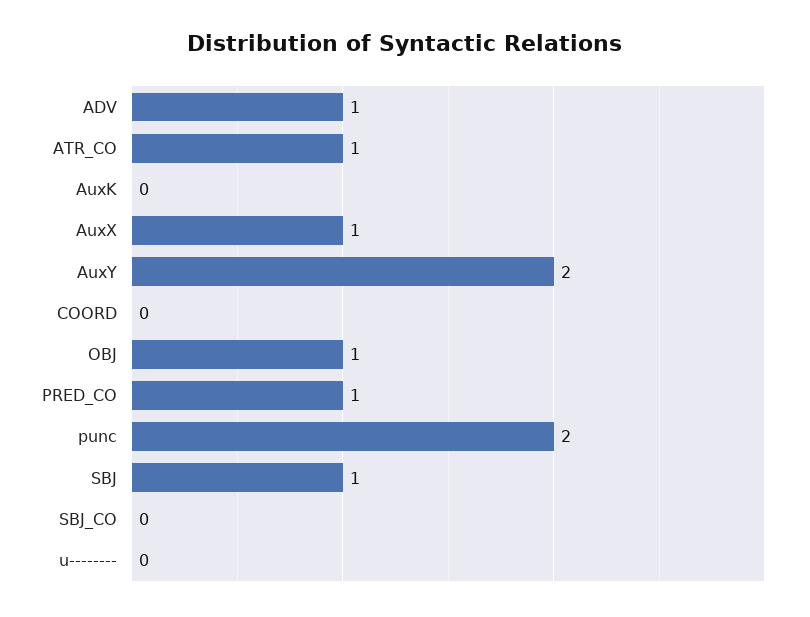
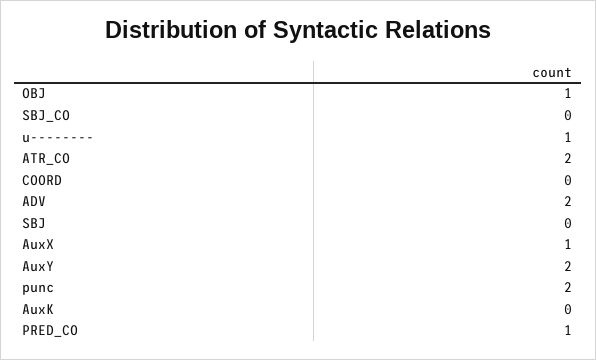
  {
-   "ADV": 1,
+   "ADV": 2,
-   "ATR_CO": 1,
+   "ATR_CO": 2,
    "AuxK": 0,
    "AuxX": 1,
    "AuxY": 2,
    "COORD": 0,
    "OBJ": 1,
    "PRED_CO": 1,
    "punc": 2,
-   "SBJ": 1,
+   "SBJ": 0,
    "SBJ_CO": 0,
-   "u--------": 0
+   "u--------": 1
  }

